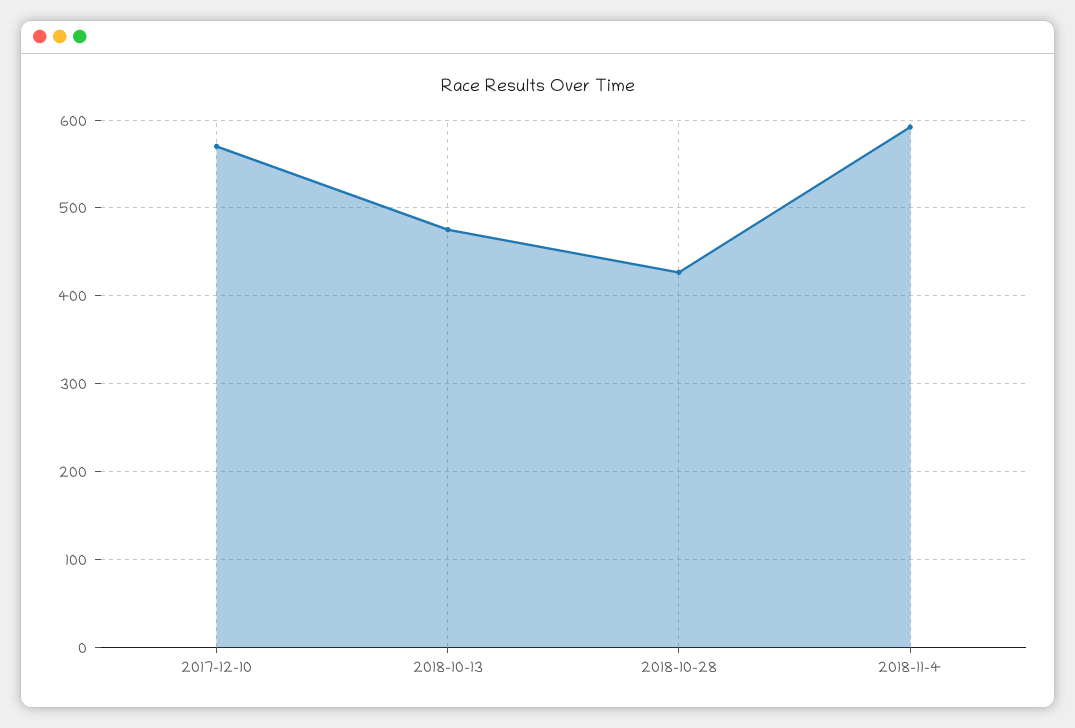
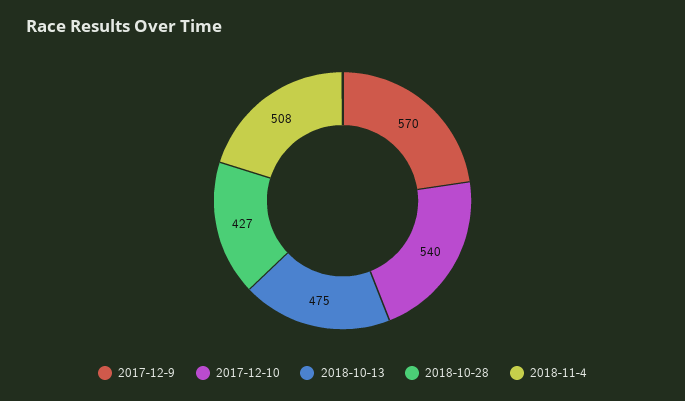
  {
-   "2017-12-10": 570,
+   "2017-12-10": 540,
    "2018-10-13": 475,
    "2018-10-28": 427,
-   "2018-11-4": 590
+   "2018-11-4": 508,
+   "2017-12-9": 570
  }

